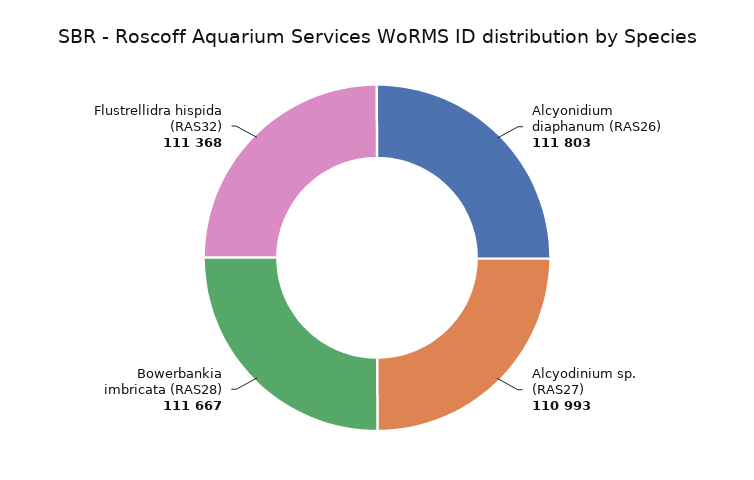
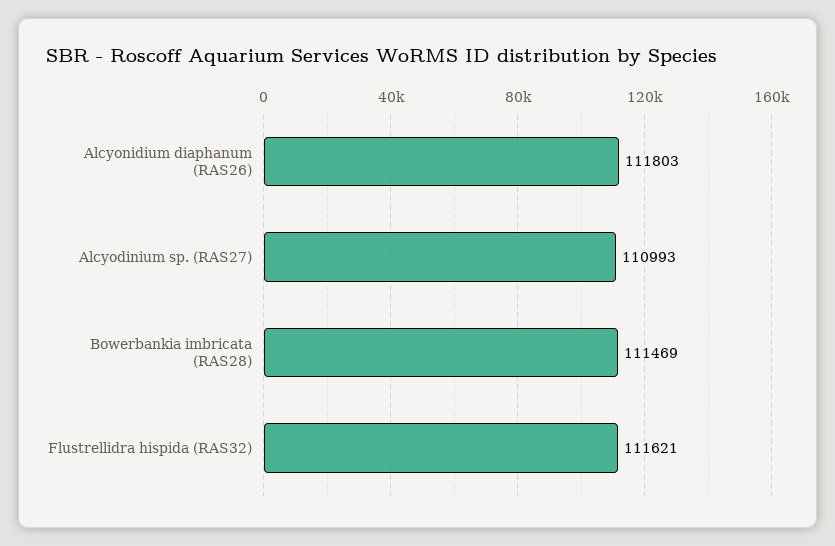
  {
    "Alcyonidium diaphanum (RAS26)": 111803,
    "Alcyodinium sp. (RAS27)": 110993,
-   "Bowerbankia imbricata (RAS28)": 111667,
+   "Bowerbankia imbricata (RAS28)": 111469,
-   "Flustrellidra hispida (RAS32)": 111368
+   "Flustrellidra hispida (RAS32)": 111621
  }

